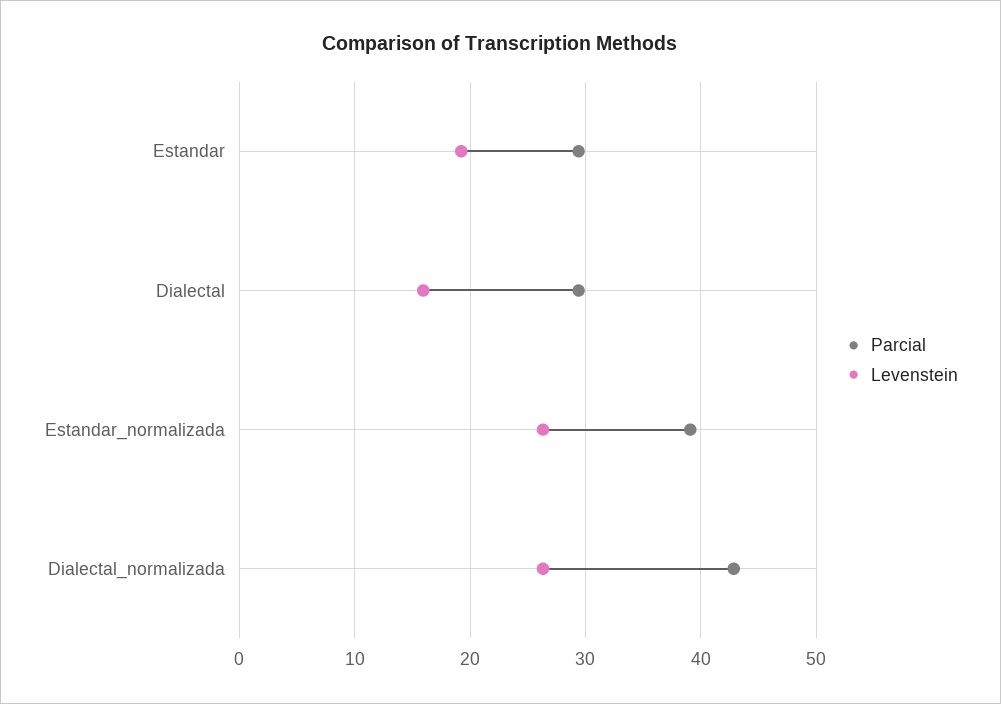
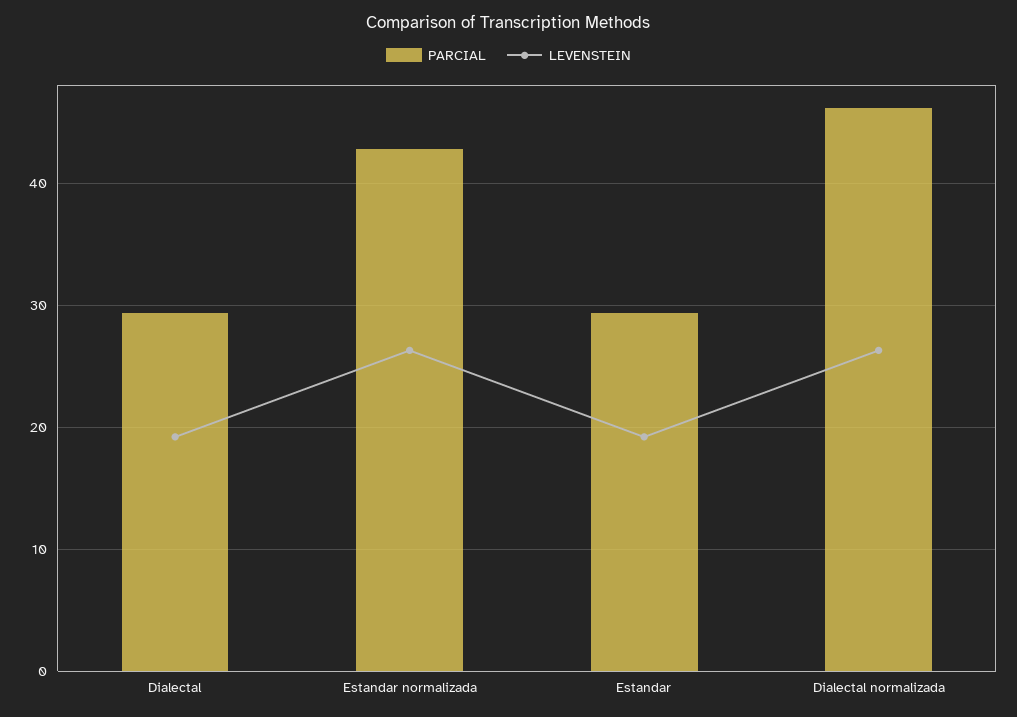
  {
    "Parcial": {
      "Estandar": 29,
      "Dialectal": 29,
-     "Estandar_normalizada": 39,
+     "Estandar_normalizada": 43,
-     "Dialectal_normalizada": 43
+     "Dialectal_normalizada": 46
    },
    "Levenstein": {
      "Estandar": 19,
-     "Dialectal": 16,
+     "Dialectal": 19,
      "Estandar_normalizada": 26,
      "Dialectal_normalizada": 26
    }
  }

